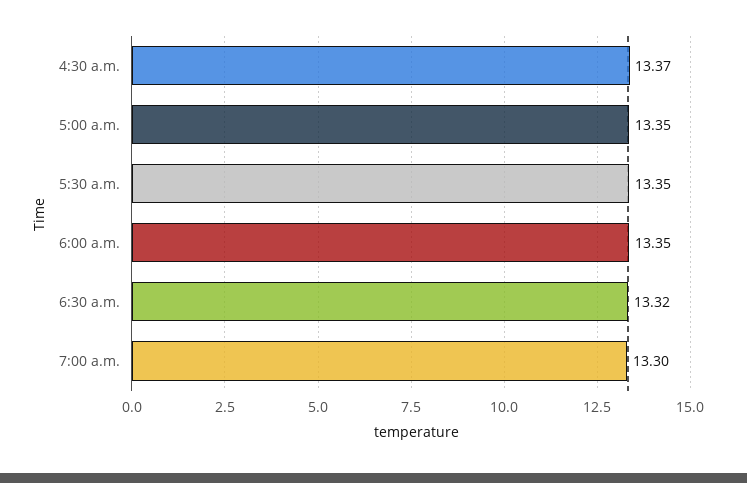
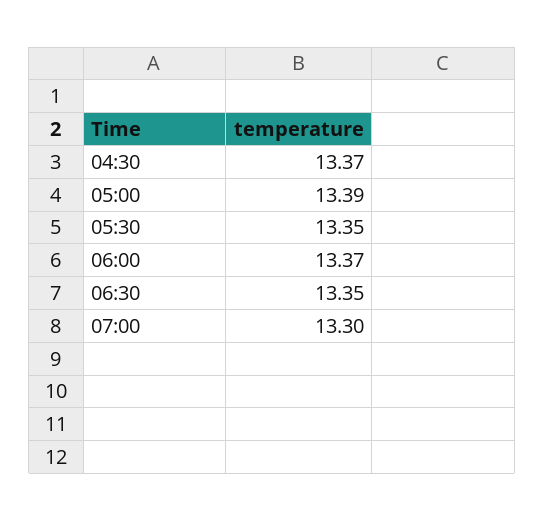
  {
    "4:30 a.m.": 13.37,
-   "5:00 a.m.": 13.35,
+   "5:00 a.m.": 13.39,
    "5:30 a.m.": 13.35,
-   "6:00 a.m.": 13.35,
+   "6:00 a.m.": 13.37,
-   "6:30 a.m.": 13.32,
+   "6:30 a.m.": 13.35,
    "7:00 a.m.": 13.3
  }

